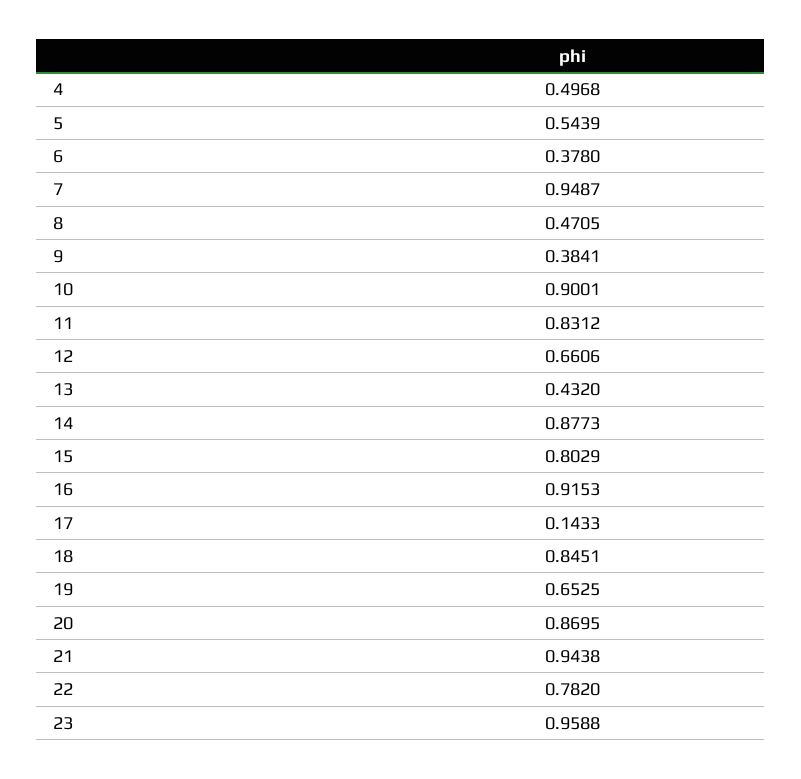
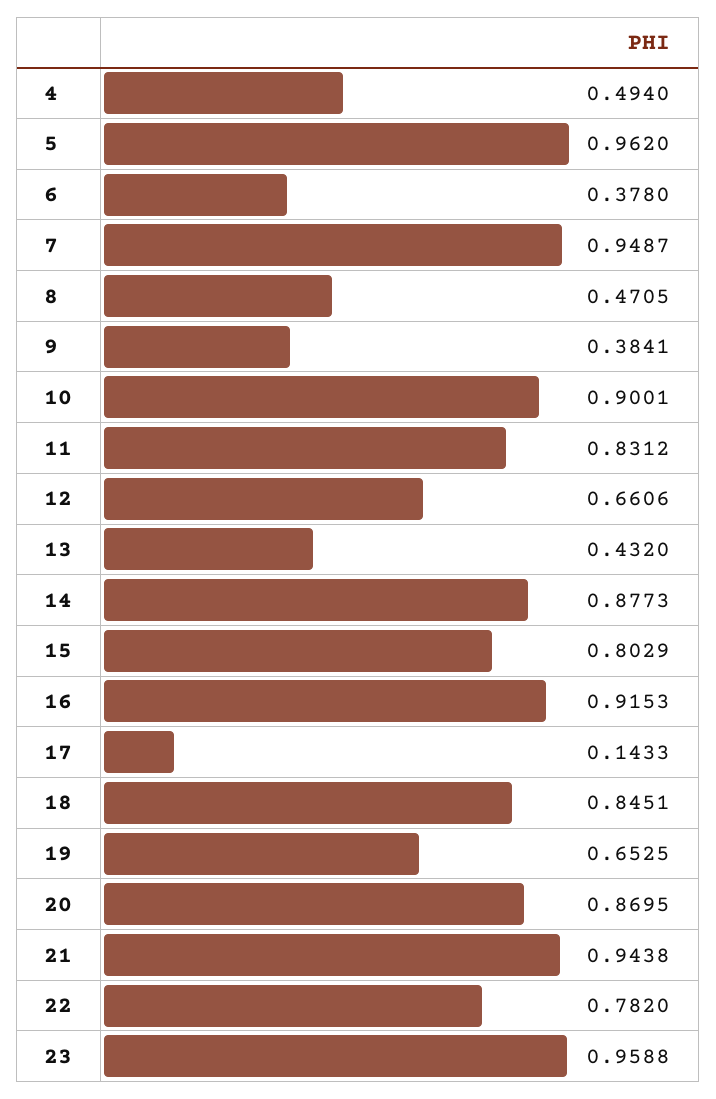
  {
-   "4": 0.4968,
+   "4": 0.494,
-   "5": 0.5439,
+   "5": 0.962,
    "6": 0.378,
    "7": 0.9487,
    "8": 0.4705,
    "9": 0.3841,
    "10": 0.9001,
    "11": 0.8312,
    "12": 0.6606,
    "13": 0.432,
    "14": 0.8773,
    "15": 0.8029,
    "16": 0.9153,
    "17": 0.1433,
    "18": 0.8451,
    "19": 0.6525,
    "20": 0.8695,
    "21": 0.9438,
    "22": 0.782,
    "23": 0.9588
  }

